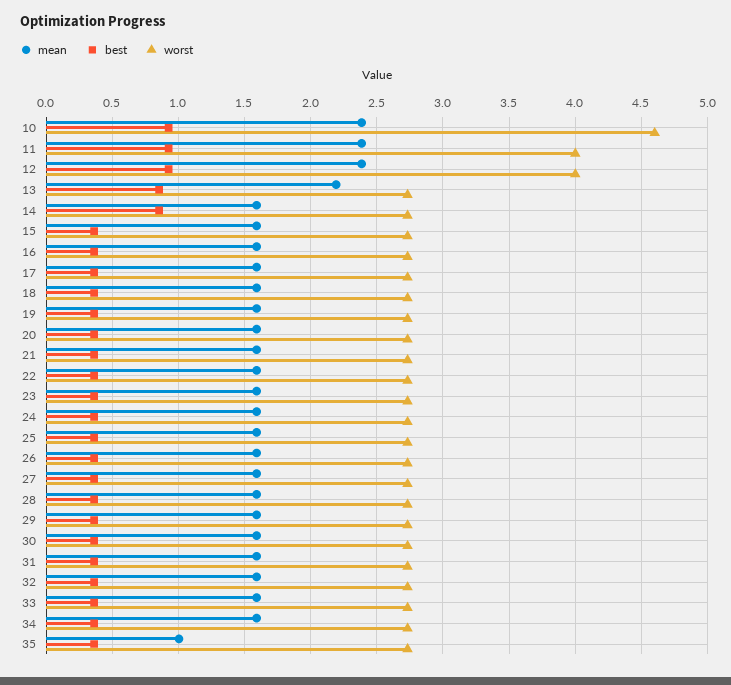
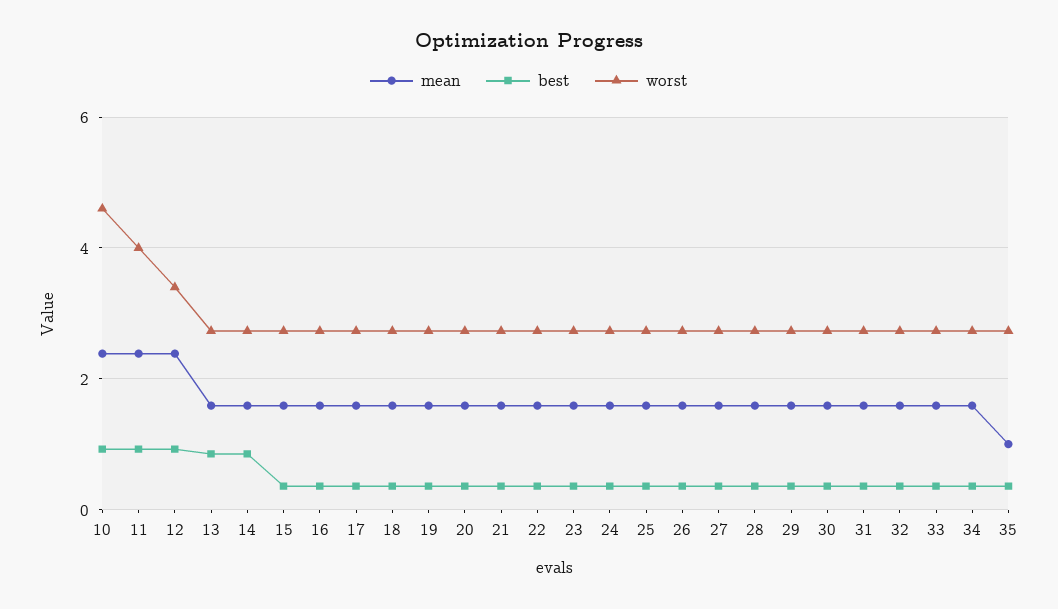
  {
    "mean": {
      "10": 2.4,
      "11": 2.4,
      "12": 2.4,
-     "13": 2.2,
+     "13": 1.6,
      "14": 1.6,
      "15": 1.6,
      "16": 1.6,
      "17": 1.6,
      "18": 1.6,
      "19": 1.6,
      "20": 1.6,
      "21": 1.6,
      "22": 1.6,
      "23": 1.6,
      "24": 1.6,
      "25": 1.6,
      "26": 1.6,
      "27": 1.6,
      "28": 1.6,
      "29": 1.6,
      "30": 1.6,
      "31": 1.6,
      "32": 1.6,
      "33": 1.6,
      "34": 1.6,
      "35": 1
    },
    "best": {
      "10": 0.95,
      "11": 0.95,
      "12": 0.95,
      "13": 0.85,
      "14": 0.85,
      "15": 0.35,
      "16": 0.35,
      "17": 0.35,
      "18": 0.35,
      "19": 0.35,
      "20": 0.35,
      "21": 0.35,
      "22": 0.35,
      "23": 0.35,
      "24": 0.35,
      "25": 0.35,
      "26": 0.35,
      "27": 0.35,
      "28": 0.35,
      "29": 0.35,
      "30": 0.35,
      "31": 0.35,
      "32": 0.35,
      "33": 0.35,
      "34": 0.35,
      "35": 0.35
    },
    "worst": {
      "10": 4.6,
      "11": 4,
-     "12": 4,
+     "12": 3.4,
      "13": 2.75,
      "14": 2.75,
      "15": 2.75,
      "16": 2.75,
      "17": 2.75,
      "18": 2.75,
      "19": 2.75,
      "20": 2.75,
      "21": 2.75,
      "22": 2.75,
      "23": 2.75,
      "24": 2.75,
      "25": 2.75,
      "26": 2.75,
      "27": 2.75,
      "28": 2.75,
      "29": 2.75,
      "30": 2.75,
      "31": 2.75,
      "32": 2.75,
      "33": 2.75,
      "34": 2.75,
      "35": 2.75
    }
  }

